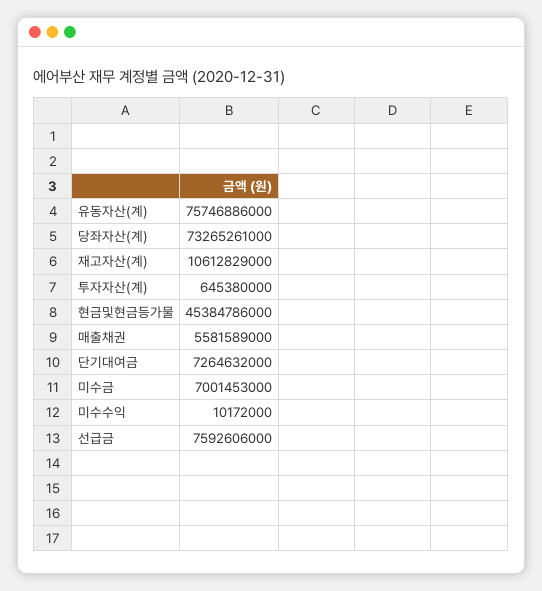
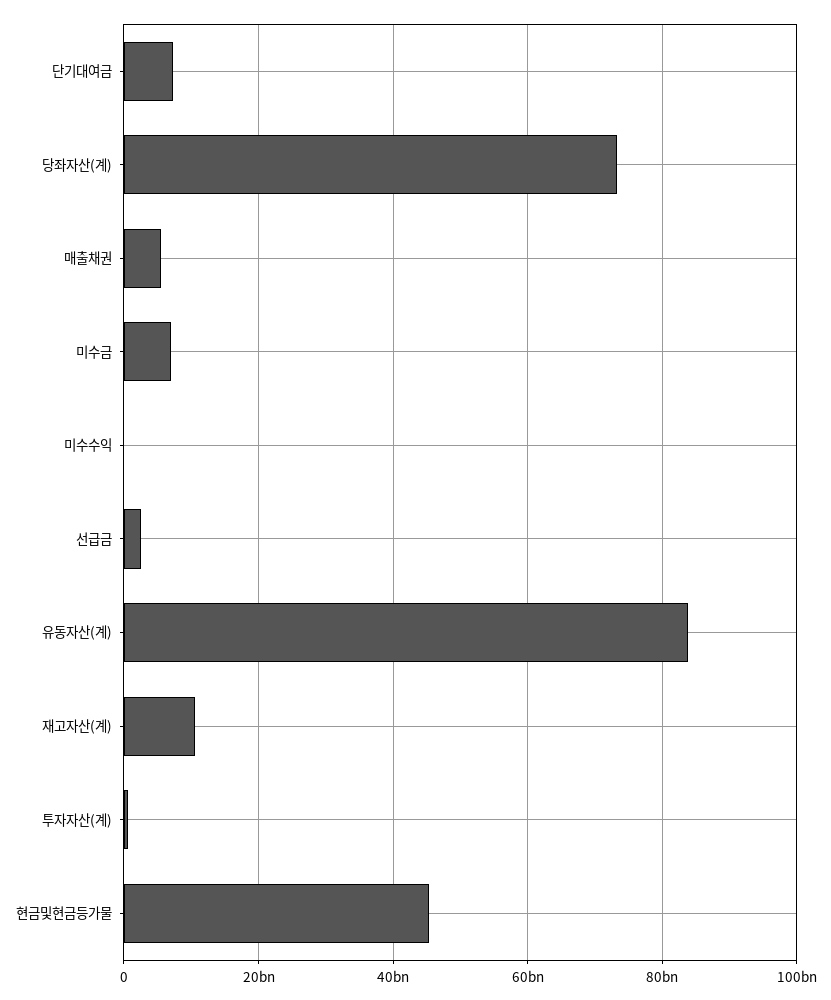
  {
-   "유동자산(계)": 75746886000,
+   "유동자산(계)": 84000000000,
    "당좌자산(계)": 73265261000,
    "재고자산(계)": 10612829000,
    "투자자산(계)": 645380000,
    "현금및현금등가물": 45384786000,
    "매출채권": 5581589000,
    "단기대여금": 7264632000,
    "미수금": 7001453000,
    "미수수익": 10172000,
-   "선급금": 7592606000
+   "선급금": 2000000000
  }

